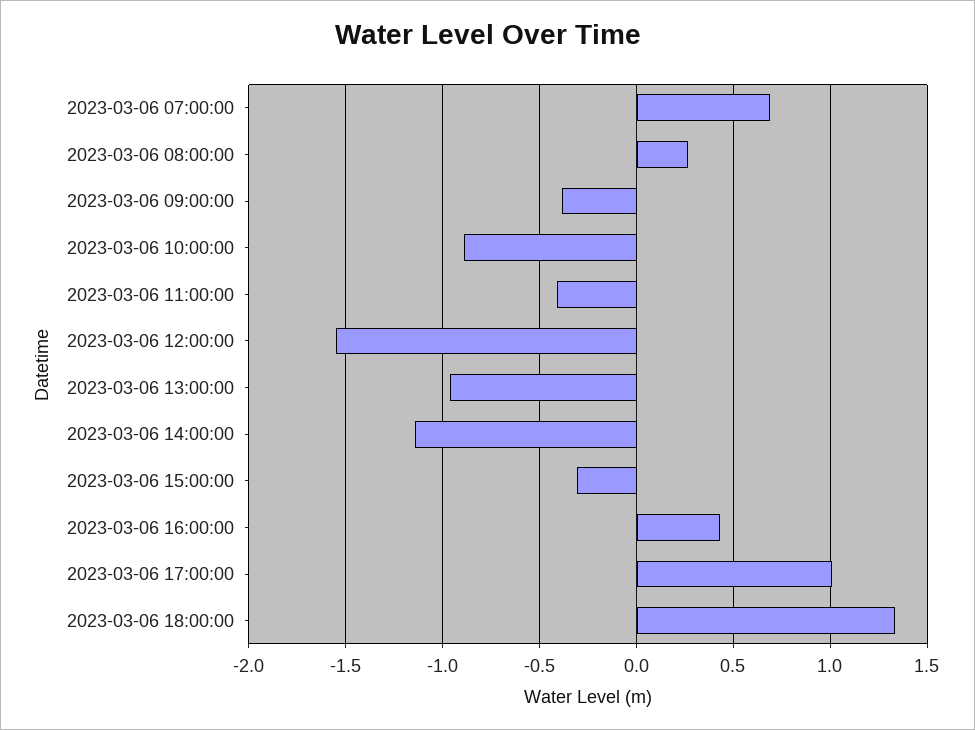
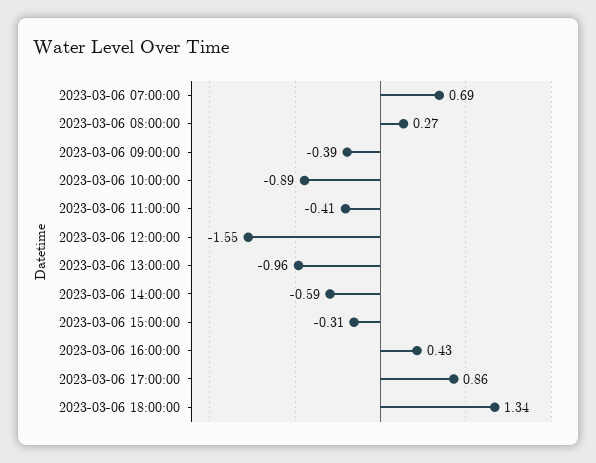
  {
    "2023-03-06 07:00:00": 0.69,
    "2023-03-06 08:00:00": 0.27,
    "2023-03-06 09:00:00": -0.39,
    "2023-03-06 10:00:00": -0.89,
    "2023-03-06 11:00:00": -0.41,
    "2023-03-06 12:00:00": -1.55,
    "2023-03-06 13:00:00": -0.96,
-   "2023-03-06 14:00:00": -1.15,
+   "2023-03-06 14:00:00": -0.59,
    "2023-03-06 15:00:00": -0.31,
    "2023-03-06 16:00:00": 0.43,
-   "2023-03-06 17:00:00": 1,
+   "2023-03-06 17:00:00": 0.86,
    "2023-03-06 18:00:00": 1.34
  }

